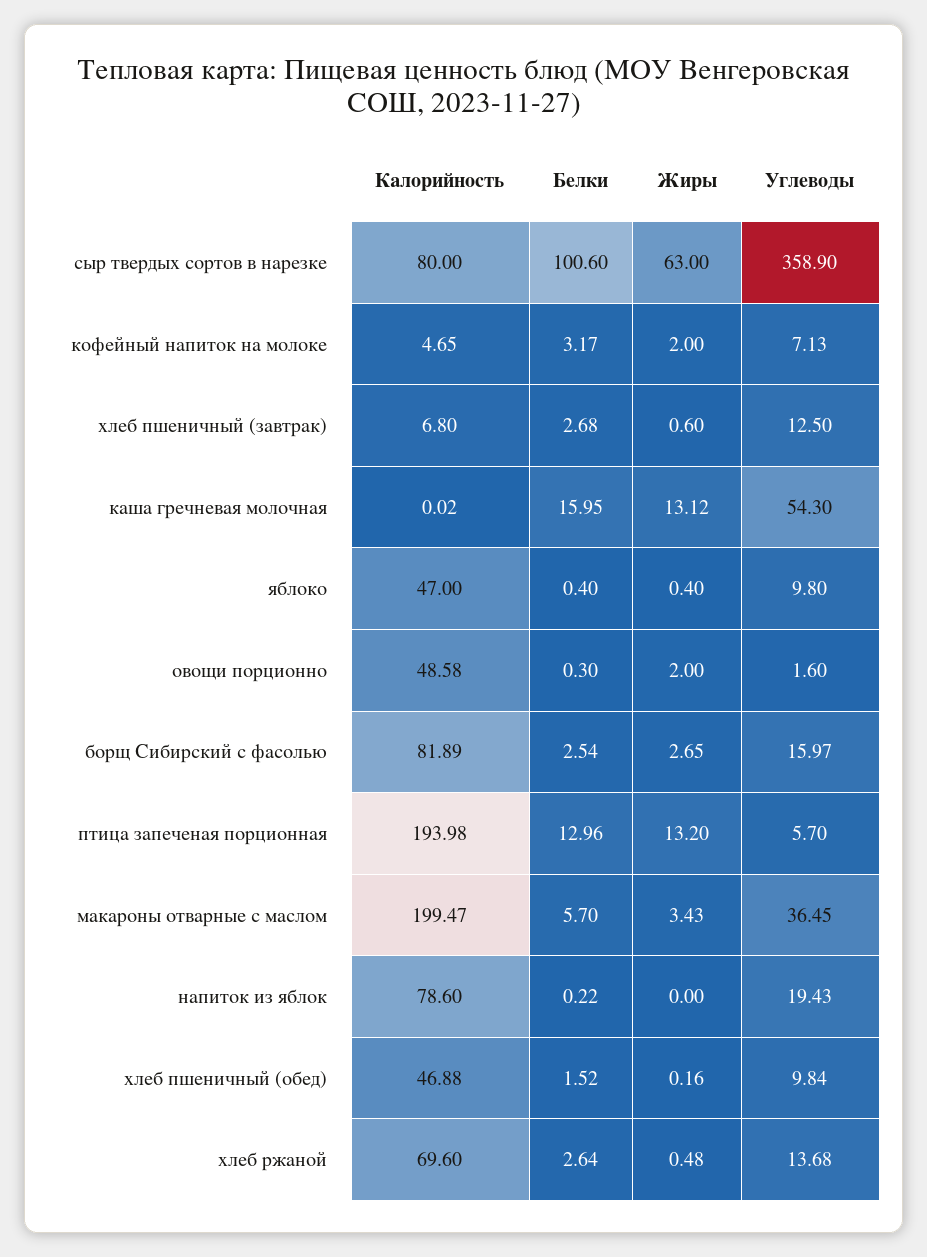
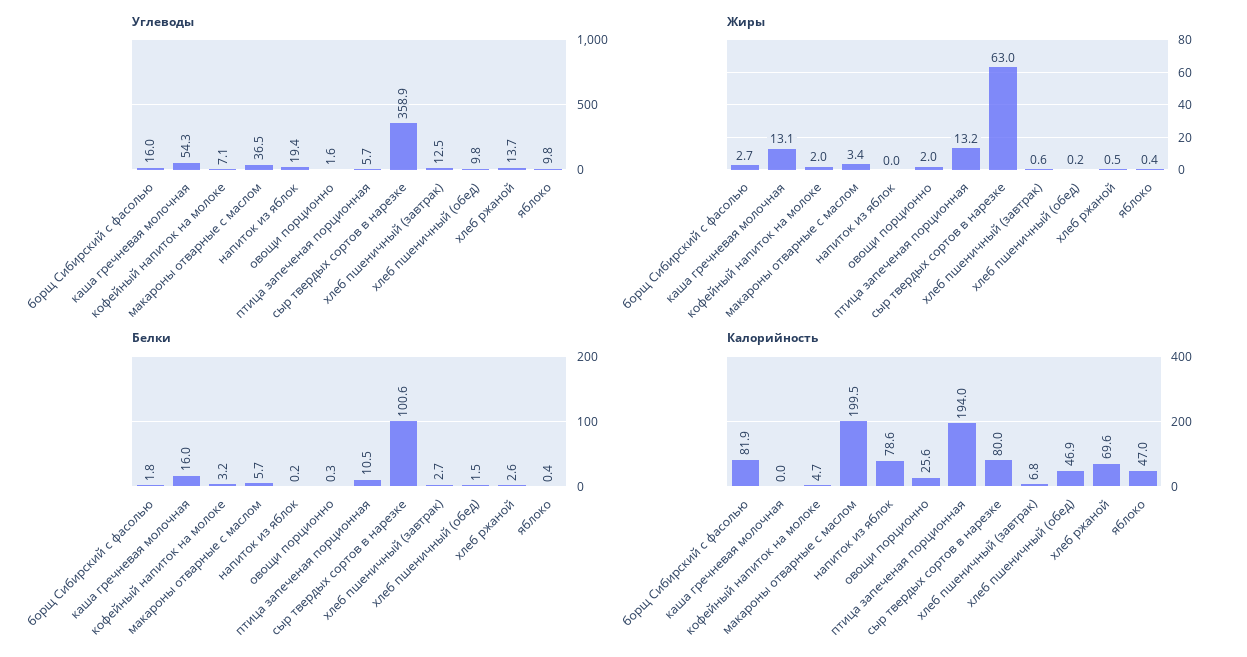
  {
    "Калорийность": {
      "сыр твердых сортов в нарезке": 80,
      "кофейный напиток на молоке": 4.65,
      "хлеб пшеничный (завтрак)": 6.8,
      "каша гречневая молочная": 0.02,
      "яблоко": 47,
-     "овощи порционно": 48.58,
+     "овощи порционно": 25.6,
      "борщ Сибирский с фасолью": 81.89,
      "птица запеченая порционная": 193.98,
      "макароны отварные с маслом": 199.47,
      "напиток из яблок": 78.6,
      "хлеб пшеничный (обед)": 46.88,
      "хлеб ржаной": 69.6
    },
    "Белки": {
      "сыр твердых сортов в нарезке": 100.6,
      "кофейный напиток на молоке": 3.17,
      "хлеб пшеничный (завтрак)": 2.68,
      "каша гречневая молочная": 15.95,
      "яблоко": 0.4,
      "овощи порционно": 0.3,
-     "борщ Сибирский с фасолью": 2.54,
+     "борщ Сибирский с фасолью": 1.8,
-     "птица запеченая порционная": 12.96,
+     "птица запеченая порционная": 10.5,
      "макароны отварные с маслом": 5.7,
      "напиток из яблок": 0.22,
      "хлеб пшеничный (обед)": 1.52,
      "хлеб ржаной": 2.64
    },
    "Жиры": {
      "сыр твердых сортов в нарезке": 63,
      "кофейный напиток на молоке": 2,
      "хлеб пшеничный (завтрак)": 0.6,
      "каша гречневая молочная": 13.12,
      "яблоко": 0.4,
      "овощи порционно": 2,
      "борщ Сибирский с фасолью": 2.65,
      "птица запеченая порционная": 13.2,
      "макароны отварные с маслом": 3.43,
      "напиток из яблок": 0,
      "хлеб пшеничный (обед)": 0.16,
      "хлеб ржаной": 0.48
    },
    "Углеводы": {
      "сыр твердых сортов в нарезке": 358.9,
      "кофейный напиток на молоке": 7.13,
      "хлеб пшеничный (завтрак)": 12.5,
      "каша гречневая молочная": 54.3,
      "яблоко": 9.8,
      "овощи порционно": 1.6,
      "борщ Сибирский с фасолью": 15.97,
      "птица запеченая порционная": 5.7,
      "макароны отварные с маслом": 36.45,
      "напиток из яблок": 19.43,
      "хлеб пшеничный (обед)": 9.84,
      "хлеб ржаной": 13.68
    }
  }

